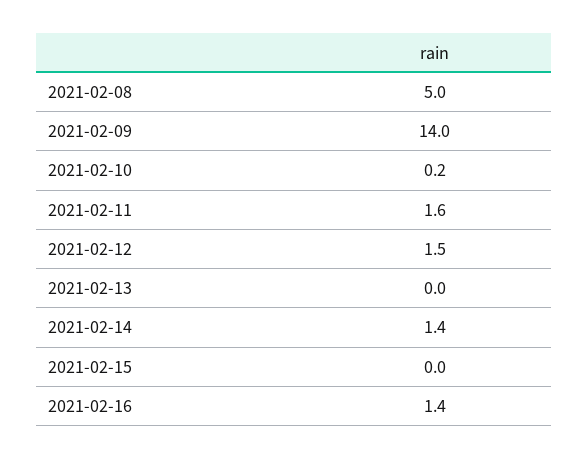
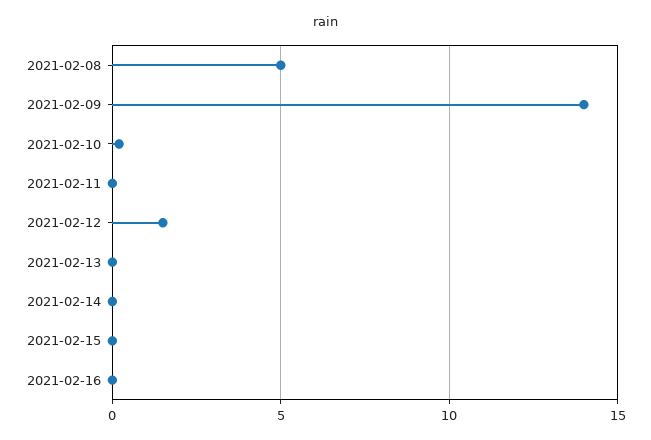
  {
    "2021-02-08": 5,
    "2021-02-09": 14,
    "2021-02-10": 0.2,
-   "2021-02-11": 1.6,
+   "2021-02-11": 0,
    "2021-02-12": 1.5,
    "2021-02-13": 0,
-   "2021-02-14": 1.4,
+   "2021-02-14": 0,
    "2021-02-15": 0,
-   "2021-02-16": 1.4
+   "2021-02-16": 0
  }

